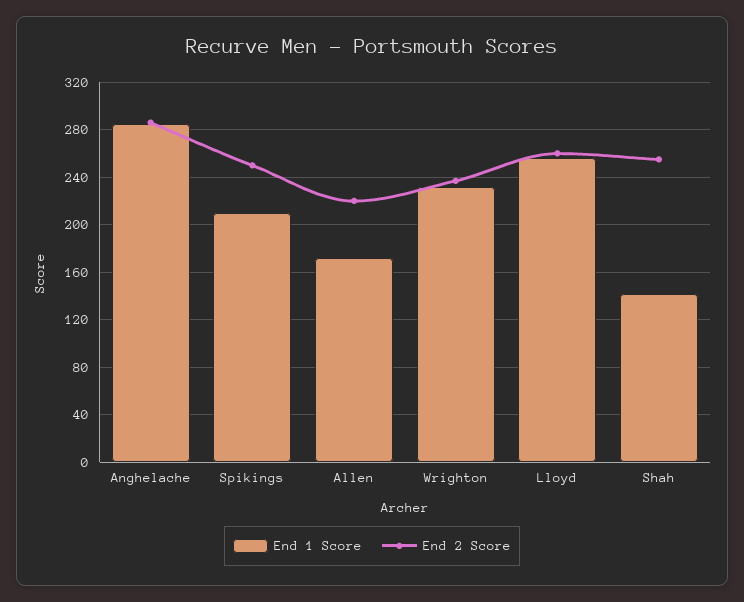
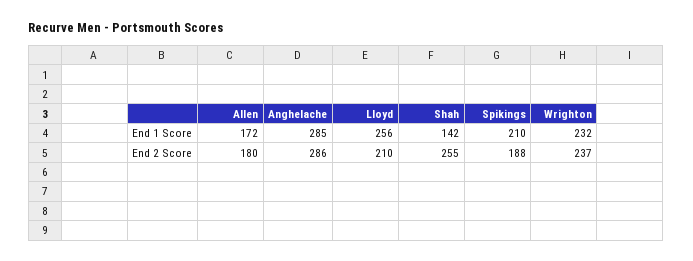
  {
    "End 1 Score": {
      "Anghelache": 285,
      "Spikings": 210,
      "Allen": 172,
      "Wrighton": 232,
      "Lloyd": 256,
      "Shah": 142
    },
    "End 2 Score": {
      "Anghelache": 286,
-     "Spikings": 250,
+     "Spikings": 188,
-     "Allen": 220,
+     "Allen": 180,
      "Wrighton": 237,
-     "Lloyd": 260,
+     "Lloyd": 210,
      "Shah": 255
    }
  }

